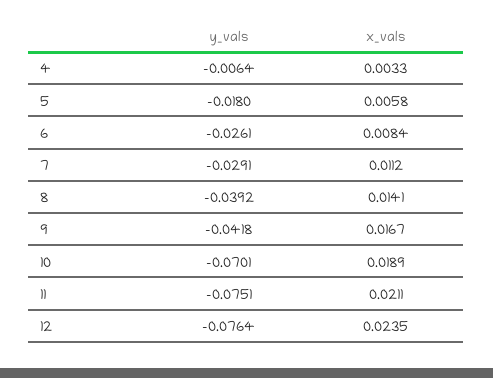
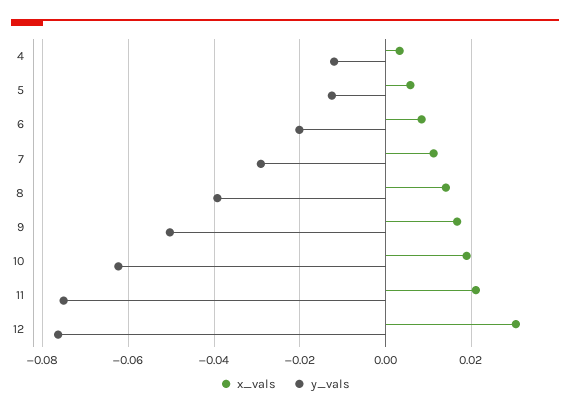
  {
    "y_vals": {
-     "4": -0.0064,
+     "4": -0.012,
-     "5": -0.018,
+     "5": -0.012,
-     "6": -0.0261,
+     "6": -0.02,
      "7": -0.0291,
      "8": -0.0392,
-     "9": -0.0418,
+     "9": -0.05,
-     "10": -0.0701,
+     "10": -0.062,
      "11": -0.0751,
      "12": -0.0764
    },
    "x_vals": {
      "4": 0.0033,
      "5": 0.0058,
      "6": 0.0084,
      "7": 0.0112,
      "8": 0.0141,
      "9": 0.0167,
      "10": 0.0189,
      "11": 0.0211,
-     "12": 0.0235
+     "12": 0.03
    }
  }

